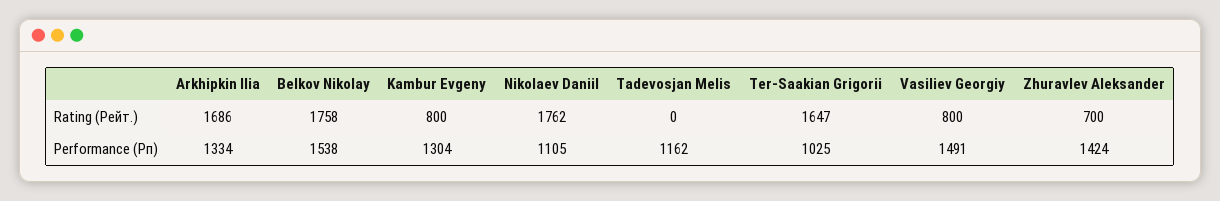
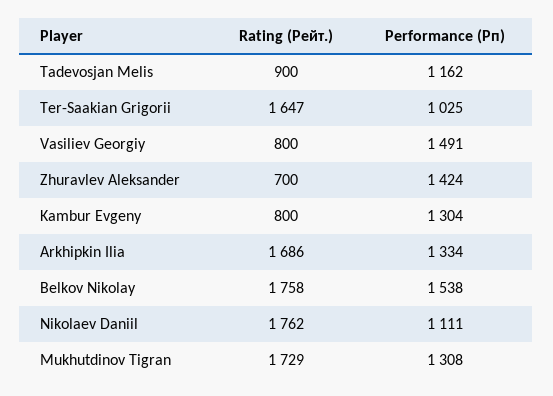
  {
    "Arkhipkin Ilia": {
      "Rating (Рейт.)": 1686,
      "Performance (Рп)": 1334
    },
    "Belkov Nikolay": {
      "Rating (Рейт.)": 1758,
      "Performance (Рп)": 1538
    },
    "Kambur Evgeny": {
      "Rating (Рейт.)": 800,
      "Performance (Рп)": 1304
    },
    "Nikolaev Daniil": {
      "Rating (Рейт.)": 1762,
-     "Performance (Рп)": 1105
+     "Performance (Рп)": 1111
    },
    "Tadevosjan Melis": {
-     "Rating (Рейт.)": 0,
+     "Rating (Рейт.)": 900,
      "Performance (Рп)": 1162
    },
    "Ter-Saakian Grigorii": {
      "Rating (Рейт.)": 1647,
      "Performance (Рп)": 1025
    },
    "Vasiliev Georgiy": {
      "Rating (Рейт.)": 800,
      "Performance (Рп)": 1491
    },
    "Zhuravlev Aleksander": {
      "Rating (Рейт.)": 700,
      "Performance (Рп)": 1424
-   }
+   },
+   "Mukhutdinov Tigran": {
+     "Rating (Рейт.)": 1729,
+     "Performance (Рп)": 1308
+   }
  }

